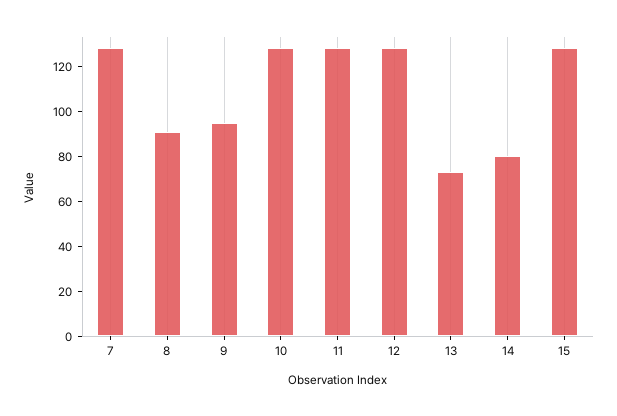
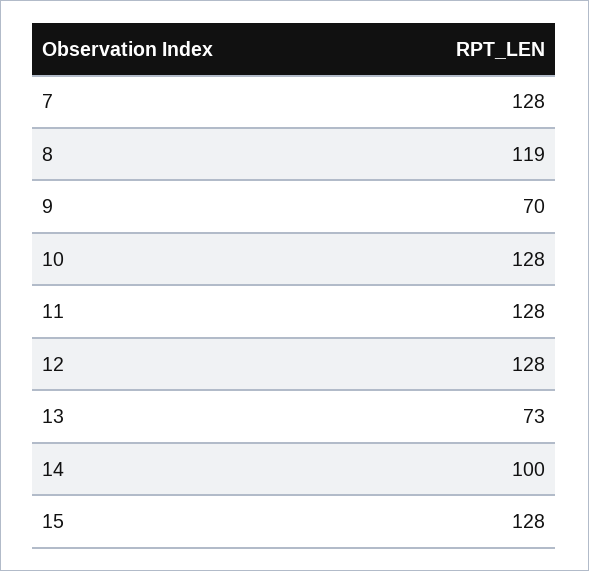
  {
    "7": 128,
-   "8": 90,
+   "8": 119,
-   "9": 95,
+   "9": 70,
    "10": 128,
    "11": 128,
    "12": 128,
    "13": 73,
-   "14": 80,
+   "14": 100,
    "15": 128
  }

